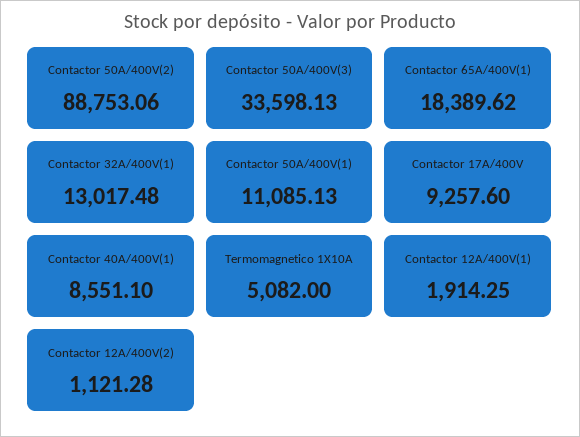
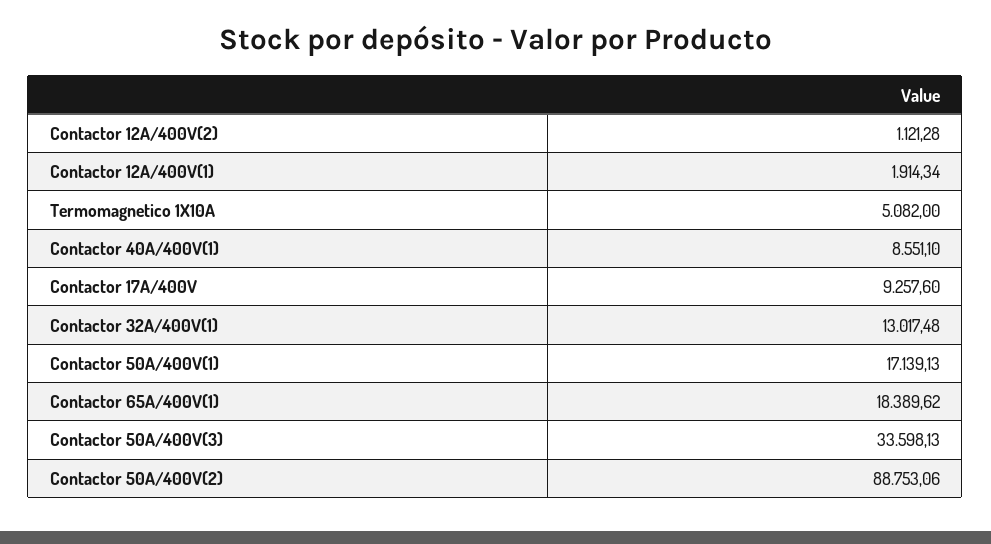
  {
    "Contactor 50A/400V(2)": 88753.06,
    "Contactor 50A/400V(3)": 33598.13,
    "Contactor 65A/400V(1)": 18389.62,
    "Contactor 32A/400V(1)": 13017.48,
-   "Contactor 50A/400V(1)": 11085.13,
+   "Contactor 50A/400V(1)": 17139.13,
    "Contactor 17A/400V": 9257.6,
    "Contactor 40A/400V(1)": 8551.1,
    "Termomagnetico 1X10A": 5082,
-   "Contactor 12A/400V(1)": 1914.25,
+   "Contactor 12A/400V(1)": 1914.34,
    "Contactor 12A/400V(2)": 1121.28
  }

